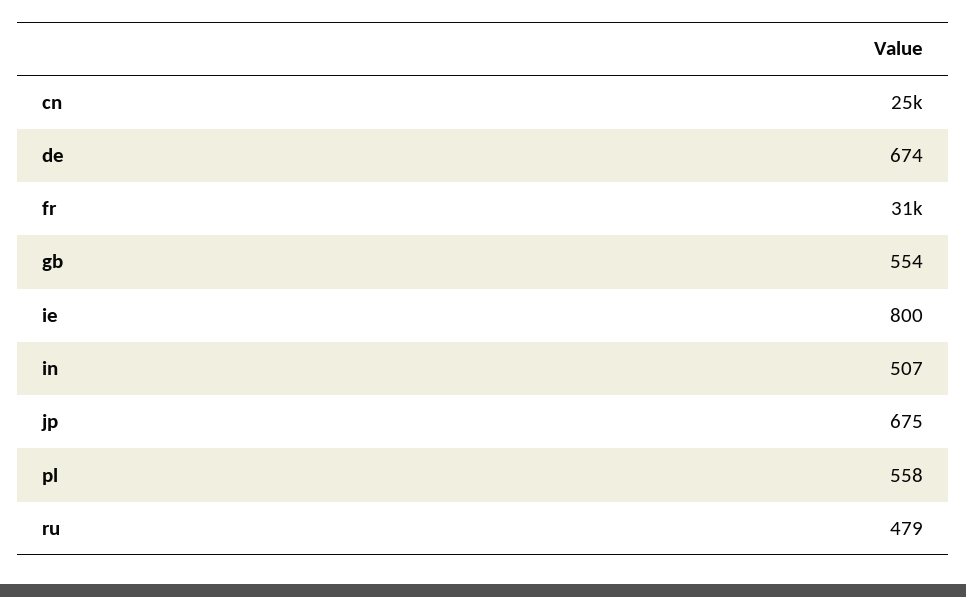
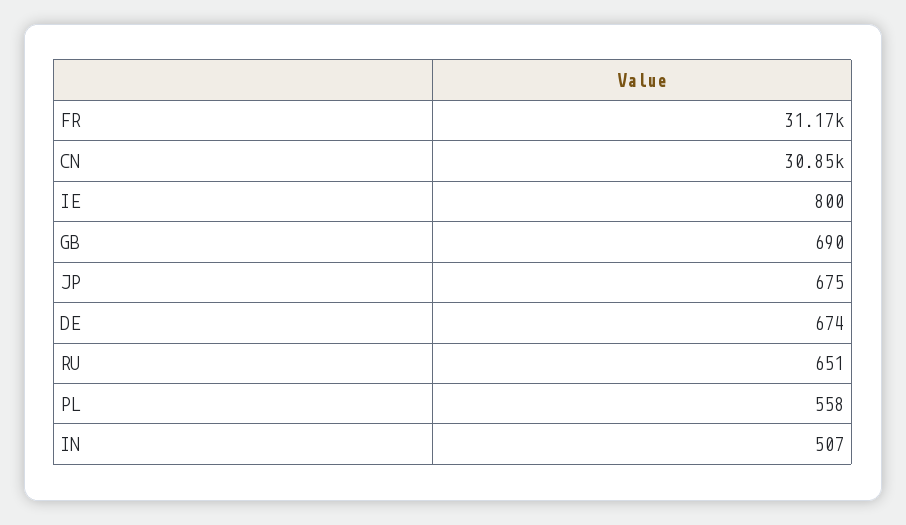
  {
-   "cn": 25000,
+   "cn": 30850,
    "de": 674,
    "fr": 31170,
-   "gb": 554,
+   "gb": 690,
    "ie": 800,
    "in": 507,
    "jp": 675,
    "pl": 558,
-   "ru": 479
+   "ru": 651
  }

